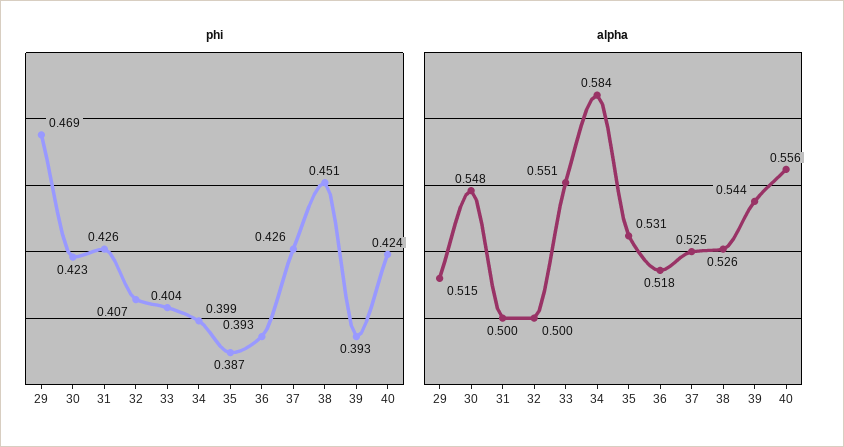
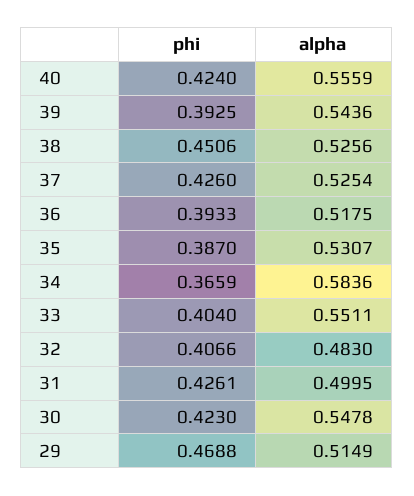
  {
    "phi": {
      "29": 0.4688,
      "30": 0.423,
      "31": 0.4261,
      "32": 0.4066,
      "33": 0.404,
-     "34": 0.399,
+     "34": 0.3659,
      "35": 0.387,
      "36": 0.3933,
      "37": 0.426,
      "38": 0.4506,
      "39": 0.3925,
      "40": 0.424
    },
    "alpha": {
      "29": 0.5149,
      "30": 0.5478,
      "31": 0.4995,
-     "32": 0.5,
+     "32": 0.483,
      "33": 0.5511,
      "34": 0.5836,
      "35": 0.5307,
      "36": 0.5175,
      "37": 0.5254,
      "38": 0.5256,
      "39": 0.5436,
      "40": 0.5559
    }
  }

